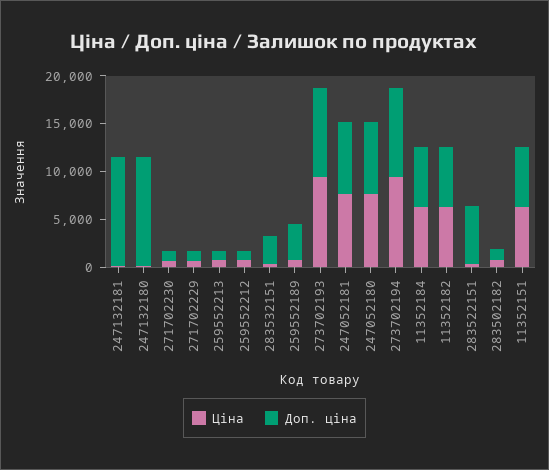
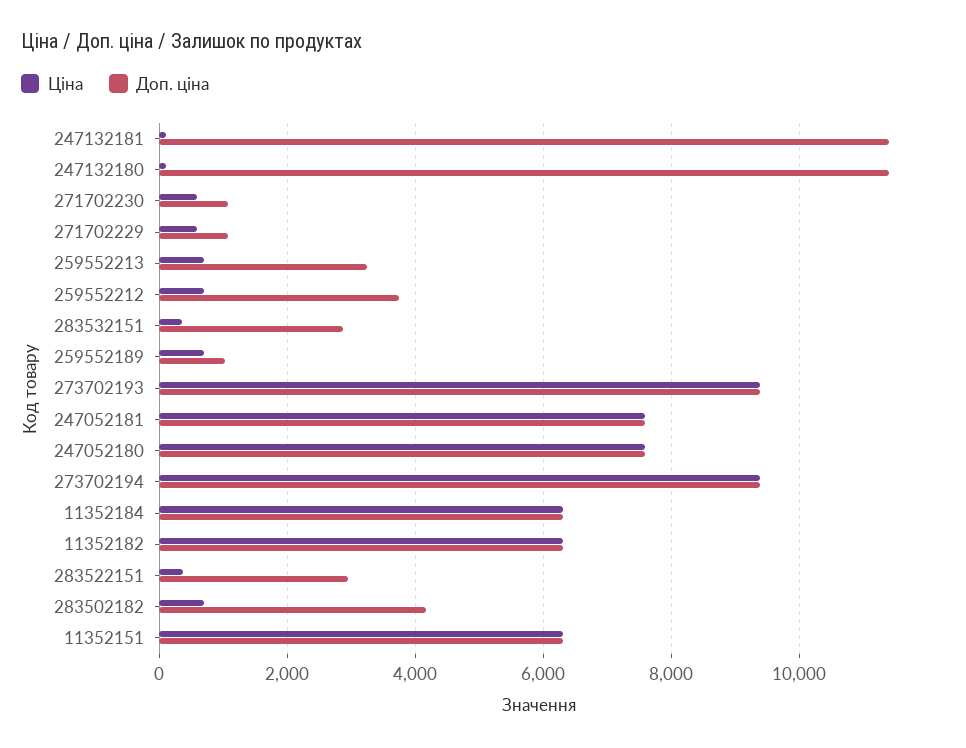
  {
    "Ціна": {
      "247132181": 200,
      "247132180": 200,
      "271702230": 600,
      "271702229": 600,
      "259552213": 600,
      "259552212": 600,
      "283532151": 400,
      "259552189": 600,
      "273702193": 9400,
      "247052181": 7600,
      "247052180": 7600,
      "273702194": 9400,
      "11352184": 6400,
      "11352182": 6400,
      "283522151": 400,
      "283502182": 600,
      "11352151": 6400
    },
    "Доп. ціна": {
      "247132181": 11400,
      "247132180": 11400,
      "271702230": 1000,
      "271702229": 1000,
-     "259552213": 1000,
+     "259552213": 3200,
-     "259552212": 1000,
+     "259552212": 3800,
      "283532151": 2800,
-     "259552189": 4000,
+     "259552189": 1000,
      "273702193": 9400,
      "247052181": 7600,
      "247052180": 7600,
      "273702194": 9400,
      "11352184": 6400,
      "11352182": 6400,
-     "283522151": 6000,
+     "283522151": 3000,
-     "283502182": 1000,
+     "283502182": 4200,
      "11352151": 6400
    }
  }

